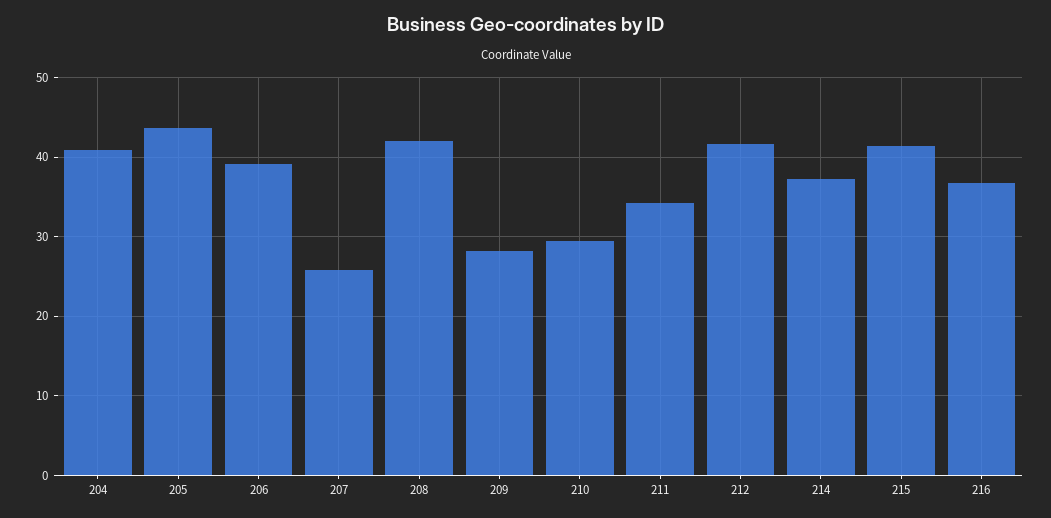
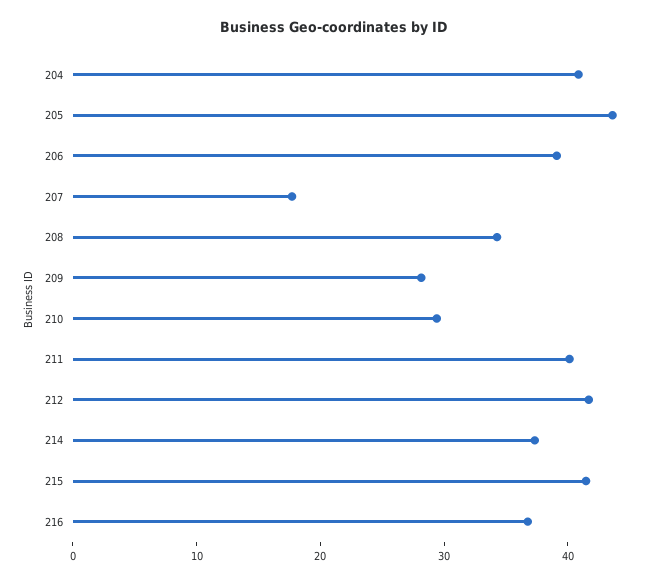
  {
    "204": 41,
    "205": 44,
    "206": 39,
-   "207": 26,
+   "207": 18,
-   "208": 42,
+   "208": 34,
    "209": 28,
    "210": 29,
-   "211": 34,
+   "211": 40,
    "212": 42,
    "214": 37,
    "215": 41,
    "216": 37
  }

